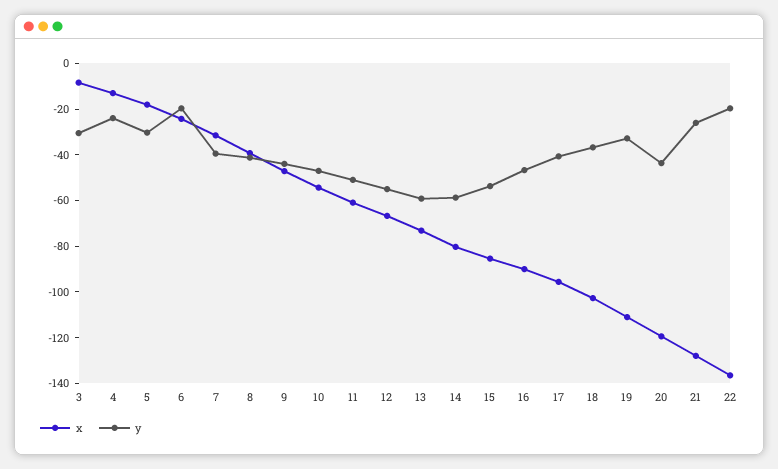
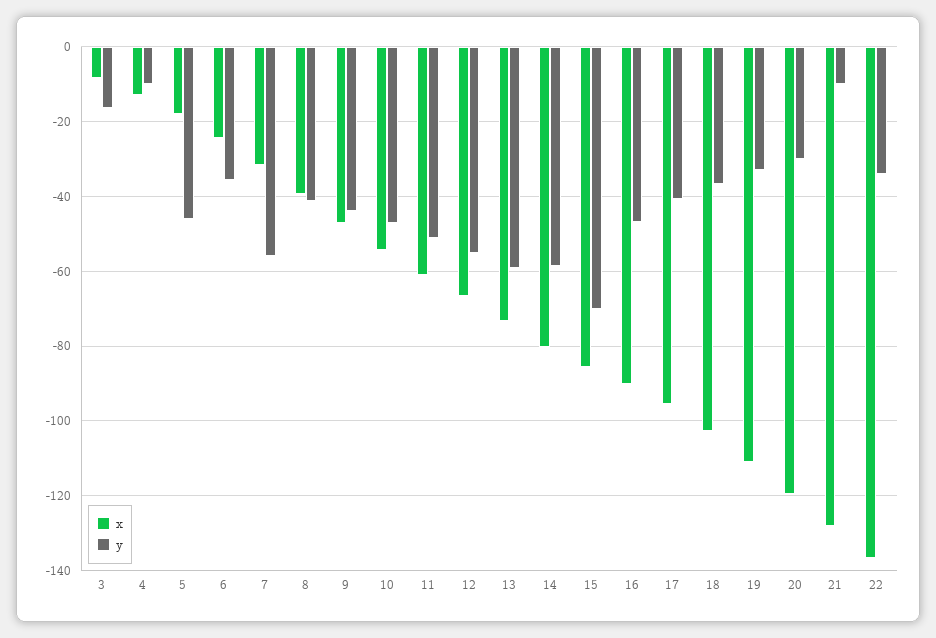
  {
    "x": {
      "3": -8,
      "4": -14,
      "5": -18,
      "6": -24,
      "7": -32,
      "8": -40,
      "9": -48,
      "10": -54,
      "11": -60,
      "12": -66,
      "13": -74,
      "14": -80,
      "15": -86,
      "16": -90,
      "17": -96,
      "18": -102,
      "19": -112,
      "20": -120,
      "21": -128,
      "22": -136
    },
    "y": {
-     "3": -30,
+     "3": -16,
-     "4": -25,
+     "4": -10,
-     "5": -30,
+     "5": -46,
-     "6": -20,
+     "6": -36,
-     "7": -40,
+     "7": -56,
      "8": -42,
      "9": -44,
      "10": -48,
      "11": -52,
      "12": -56,
      "13": -60,
      "14": -58,
-     "15": -55,
+     "15": -70,
      "16": -46,
      "17": -40,
      "18": -36,
      "19": -32,
-     "20": -45,
+     "20": -30,
-     "21": -25,
+     "21": -10,
-     "22": -20
+     "22": -34
    }
  }

